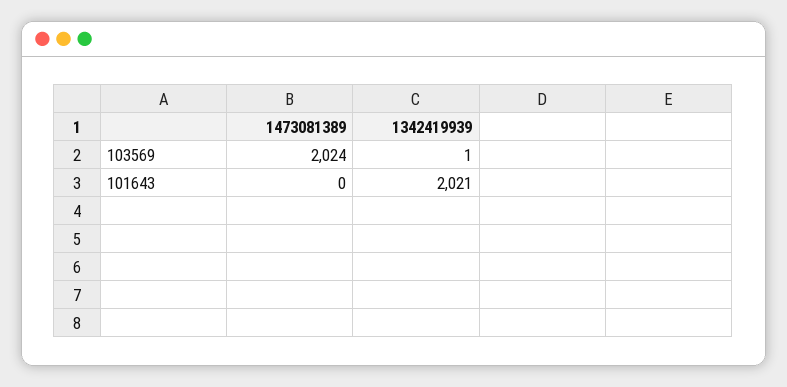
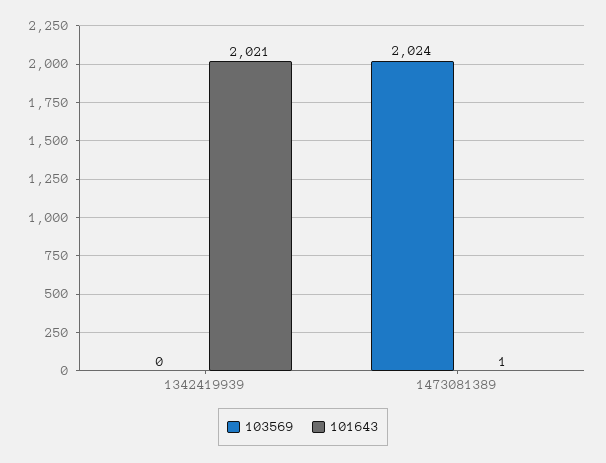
  {
    "103569": {
      "1473081389": 2024,
-     "1342419939": 1
+     "1342419939": 0
    },
    "101643": {
-     "1473081389": 0,
+     "1473081389": 1,
      "1342419939": 2021
    }
  }

